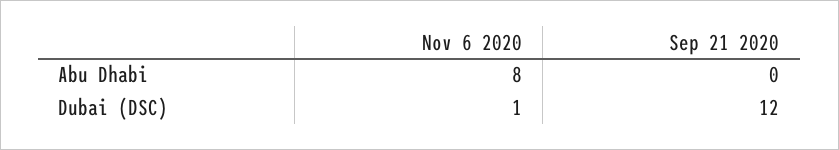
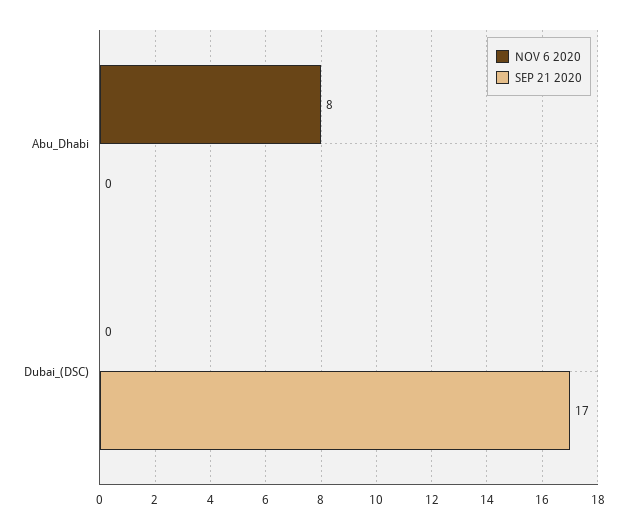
  {
    "Nov 6 2020": {
      "Abu Dhabi": 8,
-     "Dubai (DSC)": 1
+     "Dubai (DSC)": 0
    },
    "Sep 21 2020": {
      "Abu Dhabi": 0,
-     "Dubai (DSC)": 12
+     "Dubai (DSC)": 17
    }
  }

